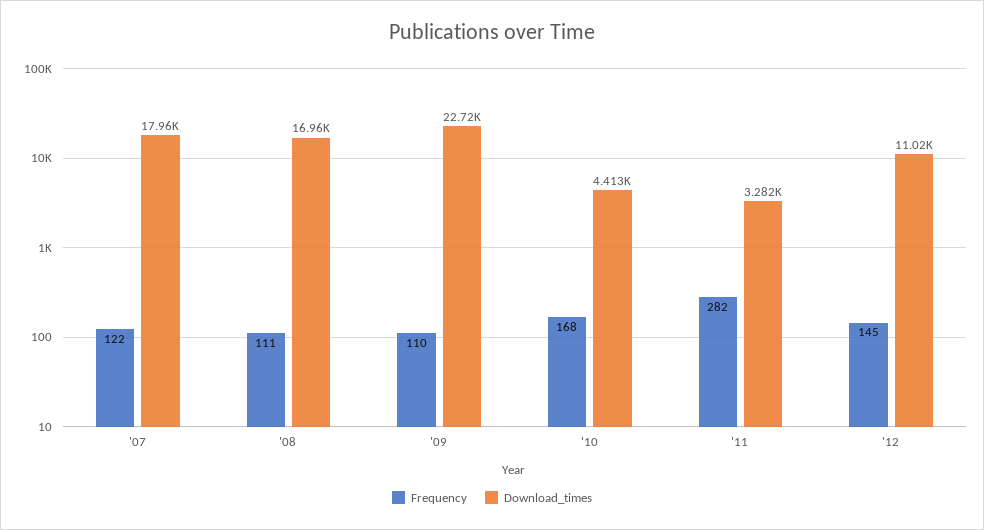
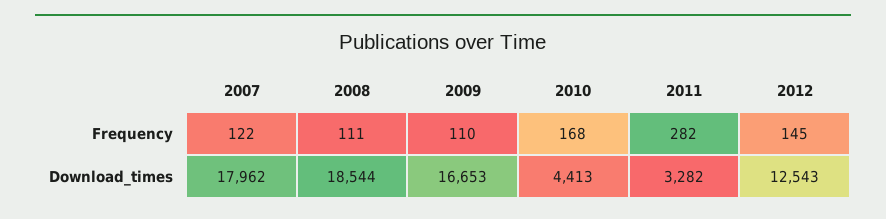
  {
    "Frequency": {
      "'07": 122,
      "'08": 111,
      "'09": 110,
      "'10": 168,
      "'11": 282,
      "'12": 145
    },
    "Download_times": {
      "'07": 17962,
-     "'08": 16960,
+     "'08": 18544,
-     "'09": 22720,
+     "'09": 16653,
      "'10": 4413,
      "'11": 3282,
-     "'12": 11020
+     "'12": 12543
    }
  }

